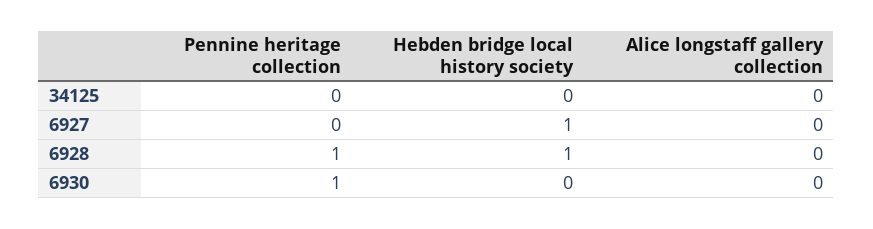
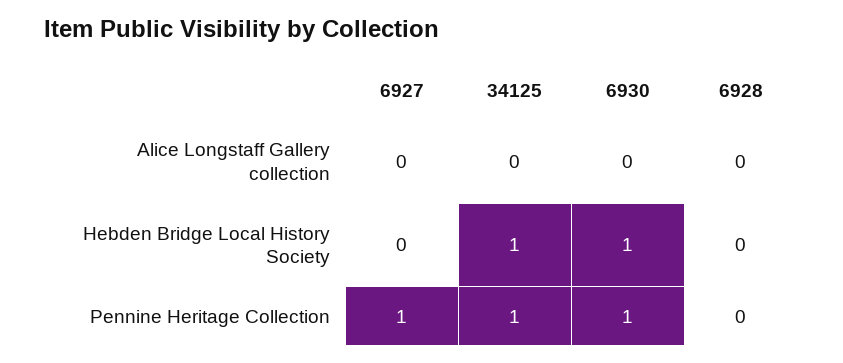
  {
    "Pennine heritage collection": {
-     "34125": 0,
+     "34125": 1,
-     "6927": 0,
+     "6927": 1,
-     "6928": 1,
+     "6928": 0,
      "6930": 1
    },
    "Hebden bridge local history society": {
-     "34125": 0,
+     "34125": 1,
-     "6927": 1,
+     "6927": 0,
-     "6928": 1,
+     "6928": 0,
-     "6930": 0
+     "6930": 1
    },
    "Alice longstaff gallery collection": {
      "34125": 0,
      "6927": 0,
      "6928": 0,
      "6930": 0
    }
  }

